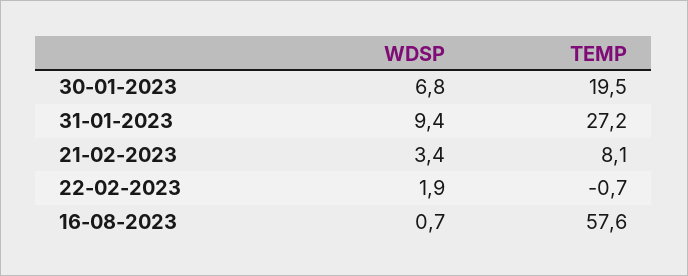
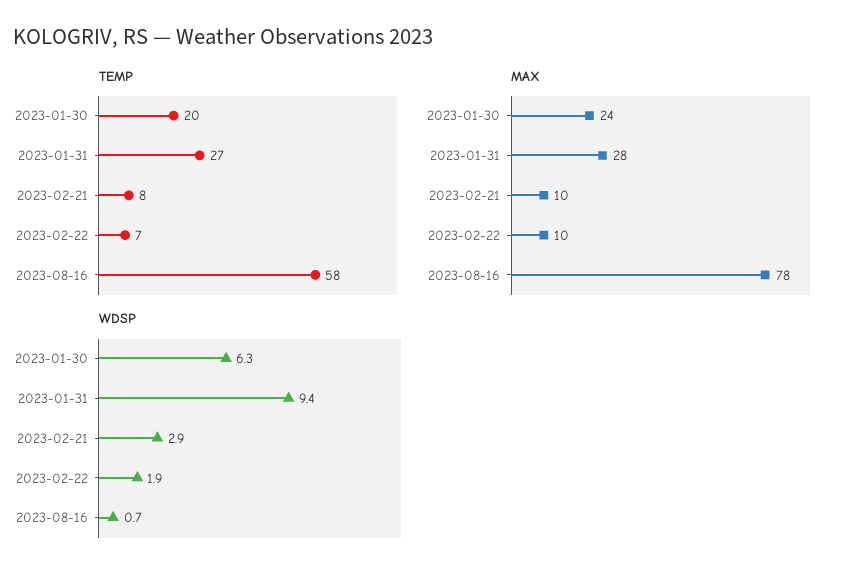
  {
    "WDSP": {
-     "30-01-2023": 6.8,
+     "30-01-2023": 6.3,
      "31-01-2023": 9.4,
-     "21-02-2023": 3.4,
+     "21-02-2023": 2.9,
      "22-02-2023": 1.9,
      "16-08-2023": 0.7
    },
    "TEMP": {
      "30-01-2023": 19.5,
      "31-01-2023": 27.2,
      "21-02-2023": 8.1,
-     "22-02-2023": -0.7,
+     "22-02-2023": 7,
      "16-08-2023": 57.6
-   }
+   },
+   "MAX": {
+     "30-01-2023": 24,
+     "31-01-2023": 28,
+     "21-02-2023": 10,
+     "22-02-2023": 10,
+     "16-08-2023": 78
+   }
  }

